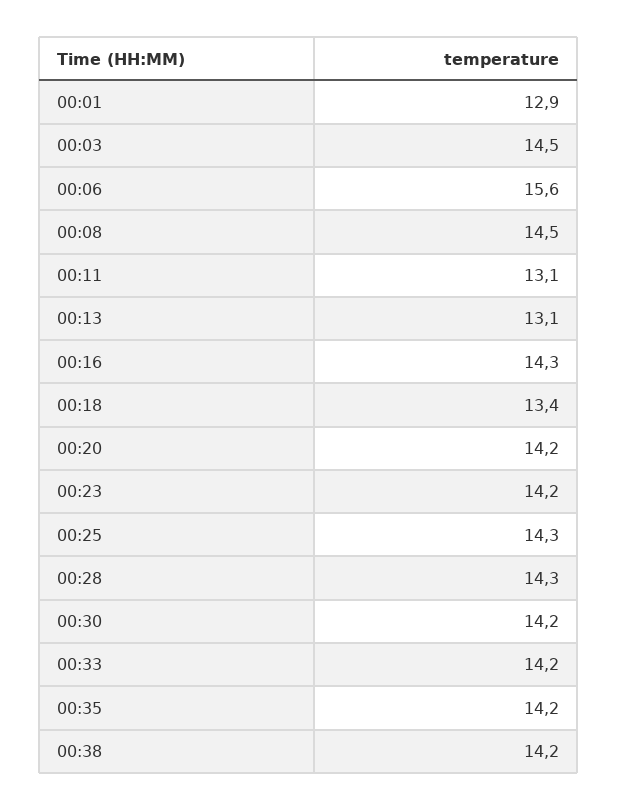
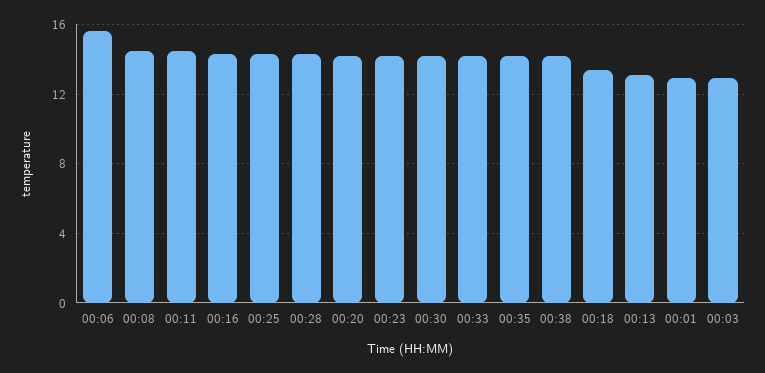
  {
    "00:01": 12.9,
-   "00:03": 14.5,
+   "00:03": 13,
    "00:06": 15.6,
    "00:08": 14.5,
-   "00:11": 13.1,
+   "00:11": 14.5,
    "00:13": 13.1,
    "00:16": 14.3,
    "00:18": 13.4,
    "00:20": 14.2,
    "00:23": 14.2,
    "00:25": 14.3,
    "00:28": 14.3,
    "00:30": 14.2,
    "00:33": 14.2,
    "00:35": 14.2,
    "00:38": 14.2
  }

